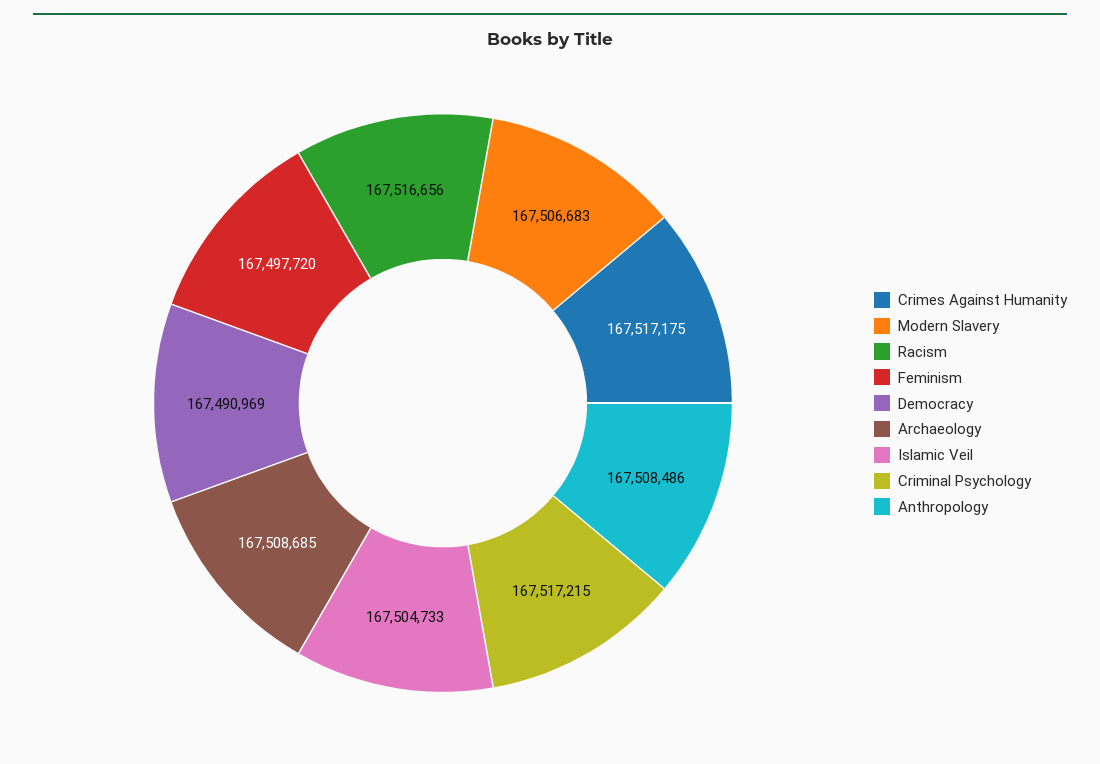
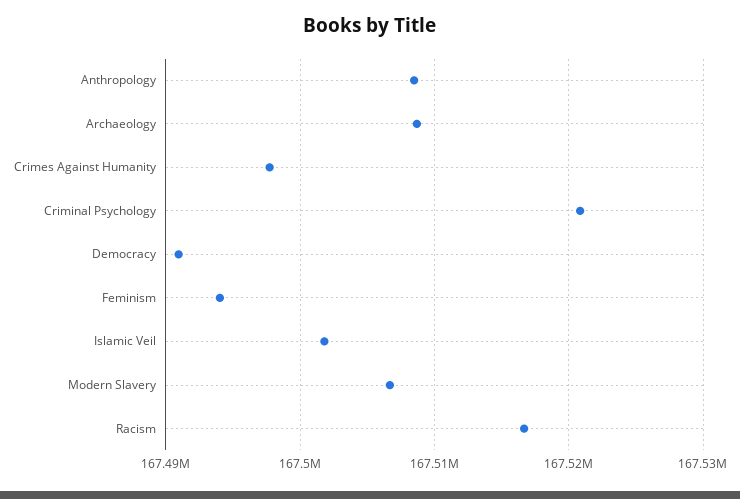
  {
-   "Crimes Against Humanity": 167517175,
+   "Crimes Against Humanity": 167498000,
    "Modern Slavery": 167506683,
    "Racism": 167516656,
-   "Feminism": 167497720,
+   "Feminism": 167494000,
    "Democracy": 167490969,
    "Archaeology": 167508685,
-   "Islamic Veil": 167504733,
+   "Islamic Veil": 167502000,
-   "Criminal Psychology": 167517215,
+   "Criminal Psychology": 167521000,
    "Anthropology": 167508486
  }

